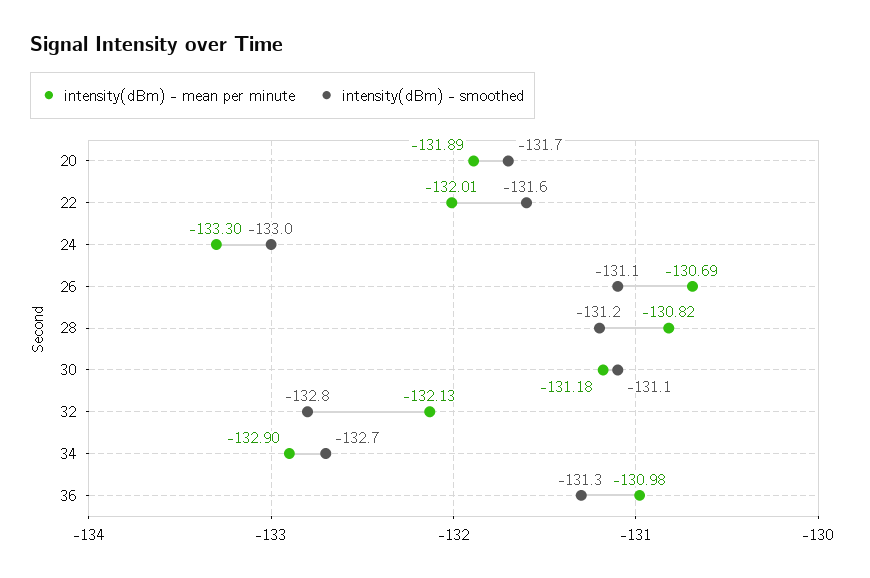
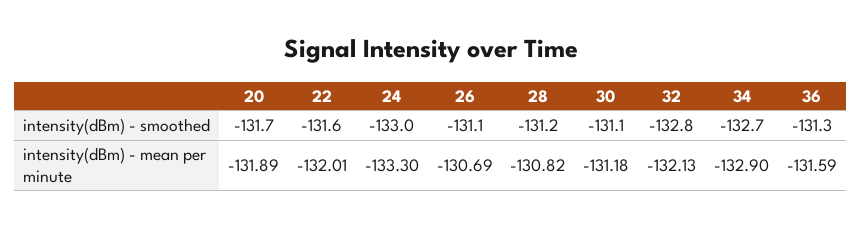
  {
    "intensity(dBm) - mean per minute": {
      "20": -131.89,
      "22": -132.01,
      "24": -133.3,
      "26": -130.69,
      "28": -130.82,
      "30": -131.18,
      "32": -132.13,
      "34": -132.9,
-     "36": -130.98
+     "36": -131.59
    },
    "intensity(dBm) - smoothed": {
      "20": -131.7,
      "22": -131.6,
      "24": -133,
      "26": -131.1,
      "28": -131.2,
      "30": -131.1,
      "32": -132.8,
      "34": -132.7,
      "36": -131.3
    }
  }

